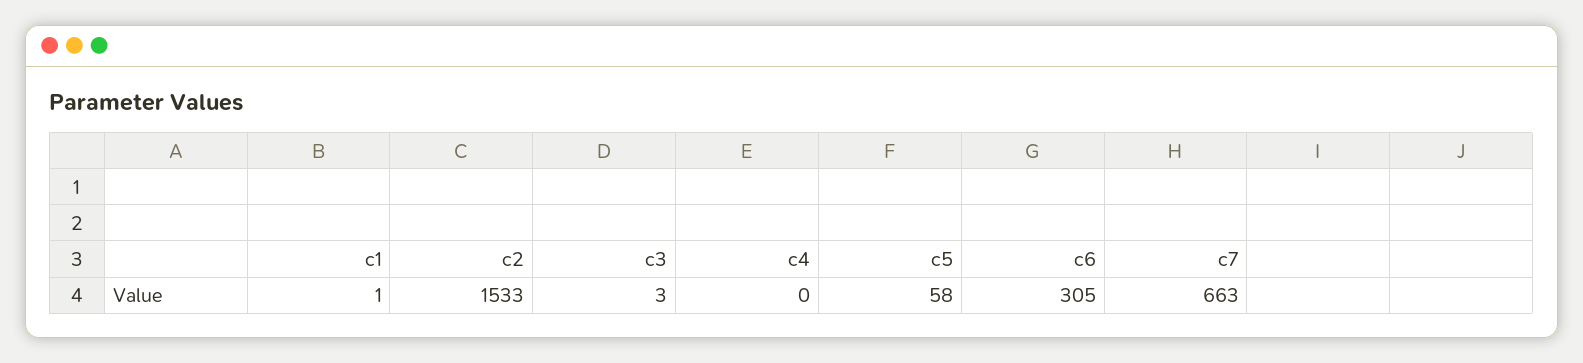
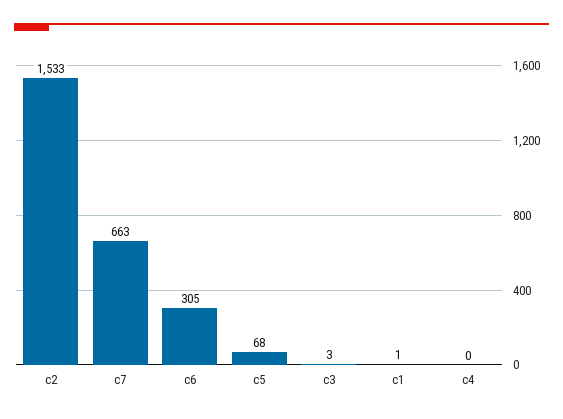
  {
    "c1": 1,
    "c2": 1533,
    "c3": 3,
    "c4": 0,
-   "c5": 58,
+   "c5": 68,
    "c6": 305,
    "c7": 663
  }

